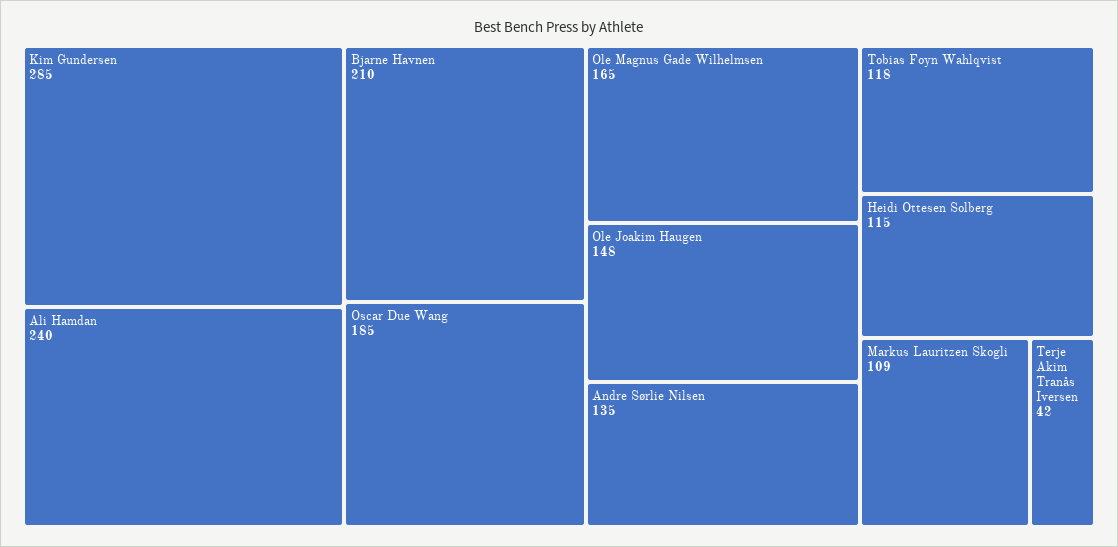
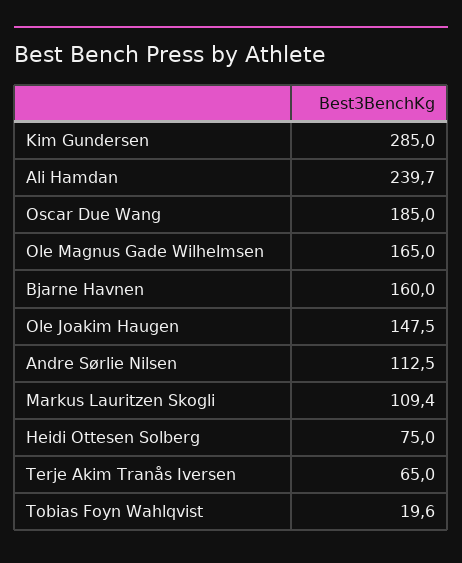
  {
    "Kim Gundersen": 285,
    "Ali Hamdan": 239.7,
-   "Bjarne Havnen": 210,
+   "Bjarne Havnen": 160,
    "Oscar Due Wang": 185,
    "Ole Magnus Gade Wilhelmsen": 165,
    "Ole Joakim Haugen": 147.5,
-   "Andre Sørlie Nilsen": 135,
+   "Andre Sørlie Nilsen": 112.5,
-   "Tobias Foyn Wahlqvist": 118,
+   "Tobias Foyn Wahlqvist": 19.6,
-   "Heidi Ottesen Solberg": 115,
+   "Heidi Ottesen Solberg": 75,
    "Markus Lauritzen Skogli": 109.4,
-   "Terje Akim Tranås Iversen": 42
+   "Terje Akim Tranås Iversen": 65
  }

